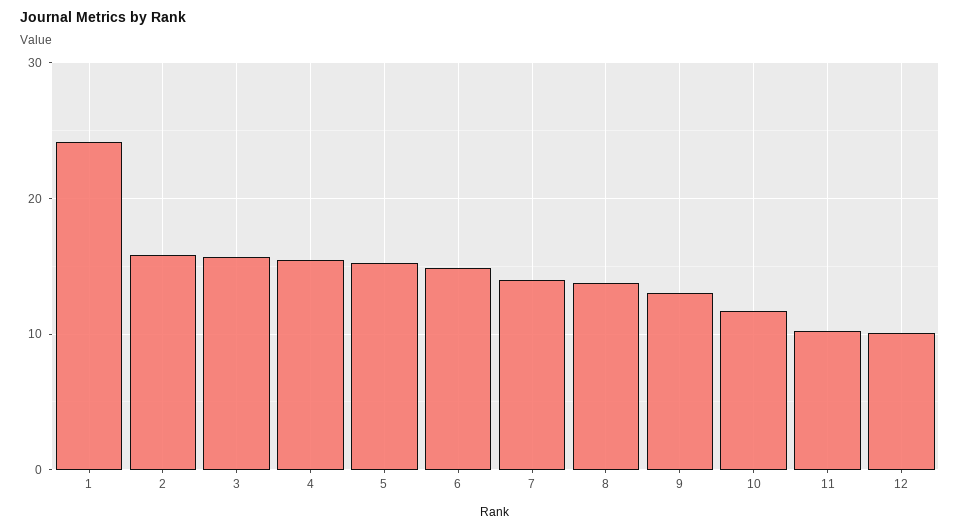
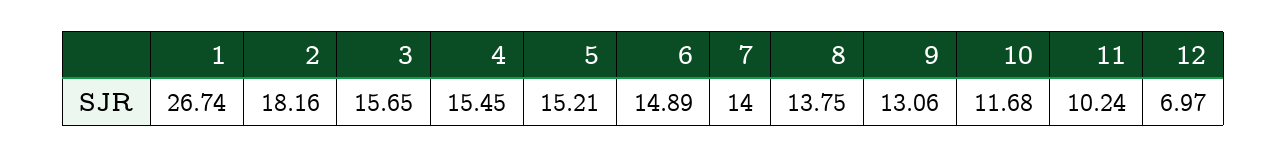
  {
-   "1": 24,
+   "1": 26.74,
-   "2": 16,
+   "2": 18.16,
    "3": 15.65,
    "4": 15.45,
    "5": 15.21,
    "6": 14.89,
    "7": 14,
    "8": 13.75,
    "9": 13.06,
    "10": 11.68,
    "11": 10.24,
-   "12": 10
+   "12": 6.97
  }

